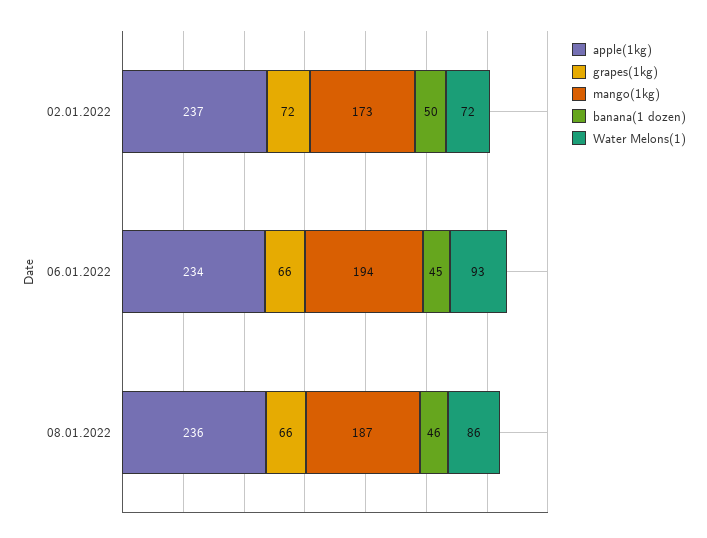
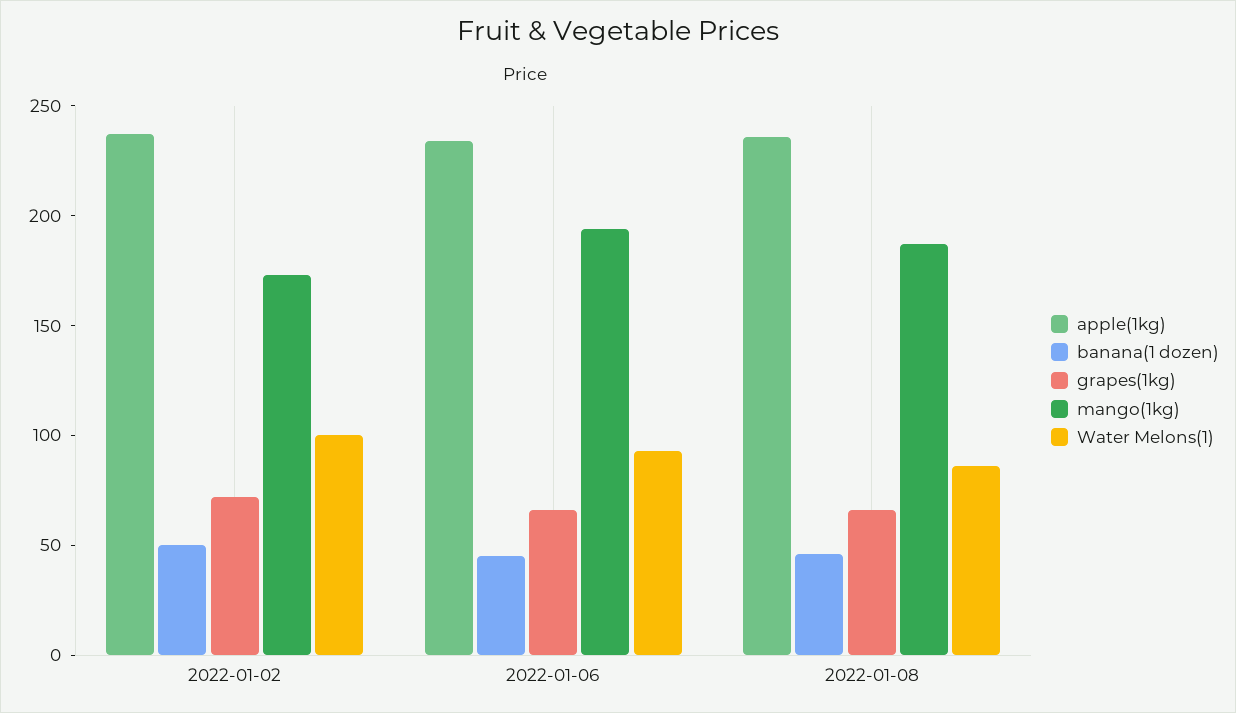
  {
    "apple(1kg)": {
      "02.01.2022": 237,
      "06.01.2022": 234,
      "08.01.2022": 236
    },
    "grapes(1kg)": {
      "02.01.2022": 72,
      "06.01.2022": 66,
      "08.01.2022": 66
    },
    "mango(1kg)": {
      "02.01.2022": 173,
      "06.01.2022": 194,
      "08.01.2022": 187
    },
    "banana(1 dozen)": {
      "02.01.2022": 50,
      "06.01.2022": 45,
      "08.01.2022": 46
    },
    "Water Melons(1)": {
-     "02.01.2022": 72,
+     "02.01.2022": 100,
      "06.01.2022": 93,
      "08.01.2022": 86
    }
  }

